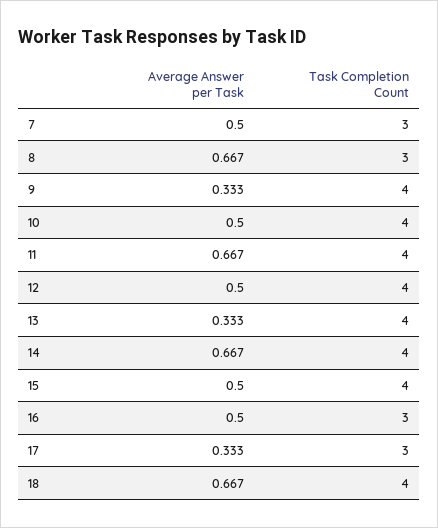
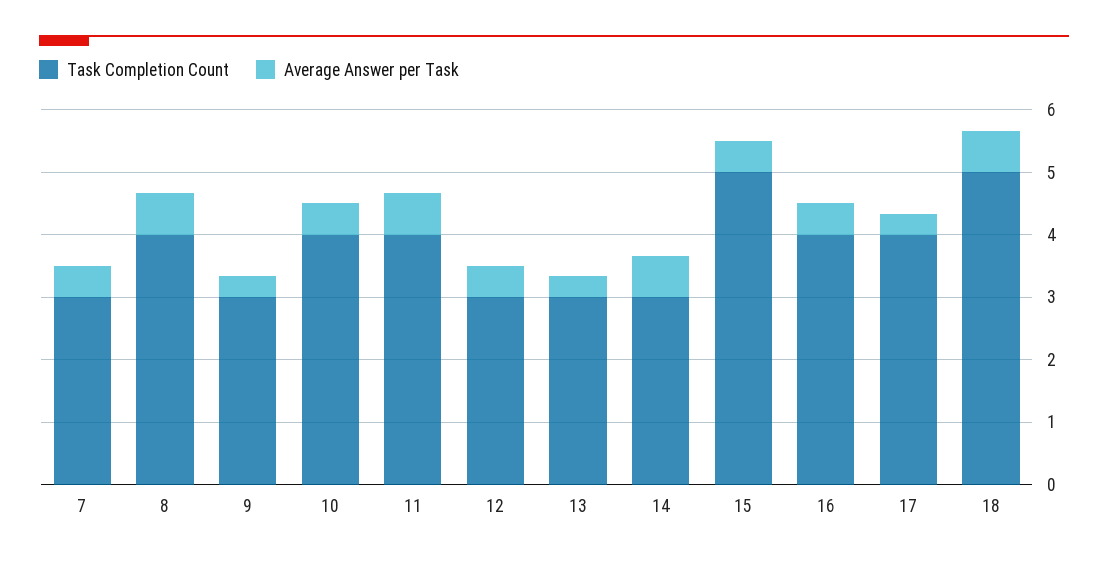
  {
    "Average Answer per Task": {
      "7": 0.5,
      "8": 0.667,
      "9": 0.333,
      "10": 0.5,
      "11": 0.667,
      "12": 0.5,
      "13": 0.333,
      "14": 0.667,
      "15": 0.5,
      "16": 0.5,
      "17": 0.333,
      "18": 0.667
    },
    "Task Completion Count": {
      "7": 3,
-     "8": 3,
+     "8": 4,
-     "9": 4,
+     "9": 3,
      "10": 4,
      "11": 4,
-     "12": 4,
+     "12": 3,
-     "13": 4,
+     "13": 3,
-     "14": 4,
+     "14": 3,
-     "15": 4,
+     "15": 5,
-     "16": 3,
+     "16": 4,
-     "17": 3,
+     "17": 4,
-     "18": 4
+     "18": 5
    }
  }

